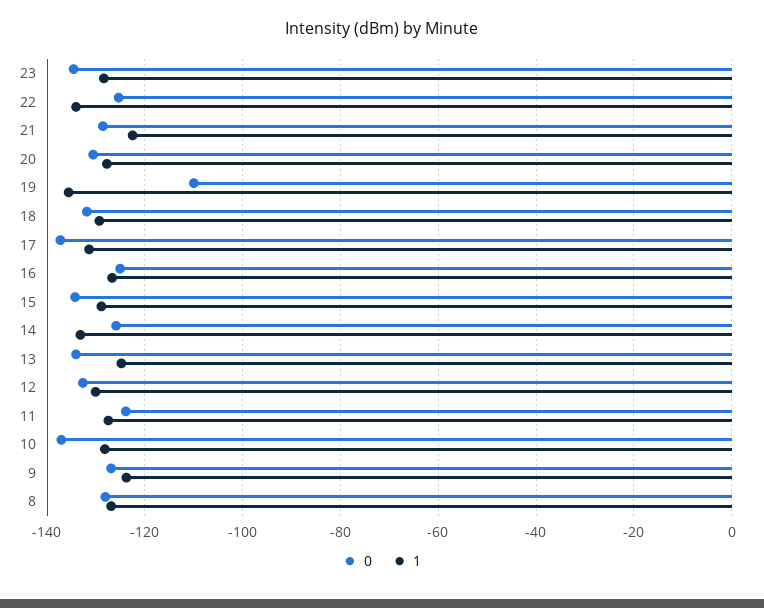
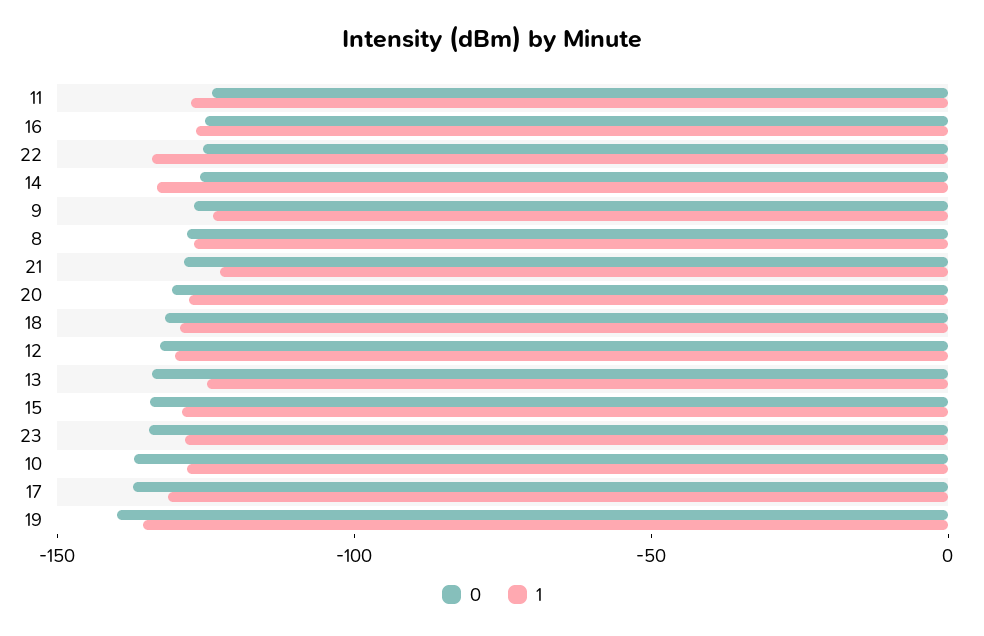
  {
    "0": {
      "23": -134,
      "22": -126,
      "21": -128,
      "20": -130,
-     "19": -110,
+     "19": -140,
      "18": -132,
      "17": -138,
      "16": -126,
      "15": -134,
      "14": -126,
      "13": -134,
      "12": -132,
      "11": -124,
      "10": -138,
      "9": -126,
      "8": -128
    },
    "1": {
      "23": -128,
      "22": -134,
      "21": -122,
      "20": -128,
      "19": -136,
      "18": -130,
      "17": -132,
      "16": -126,
      "15": -128,
      "14": -134,
      "13": -124,
      "12": -130,
      "11": -128,
      "10": -128,
      "9": -124,
      "8": -126
    }
  }

